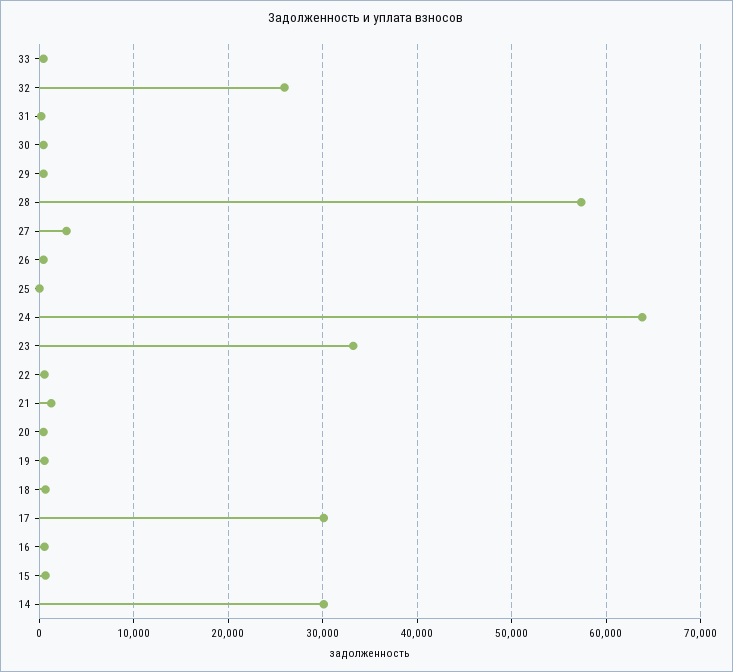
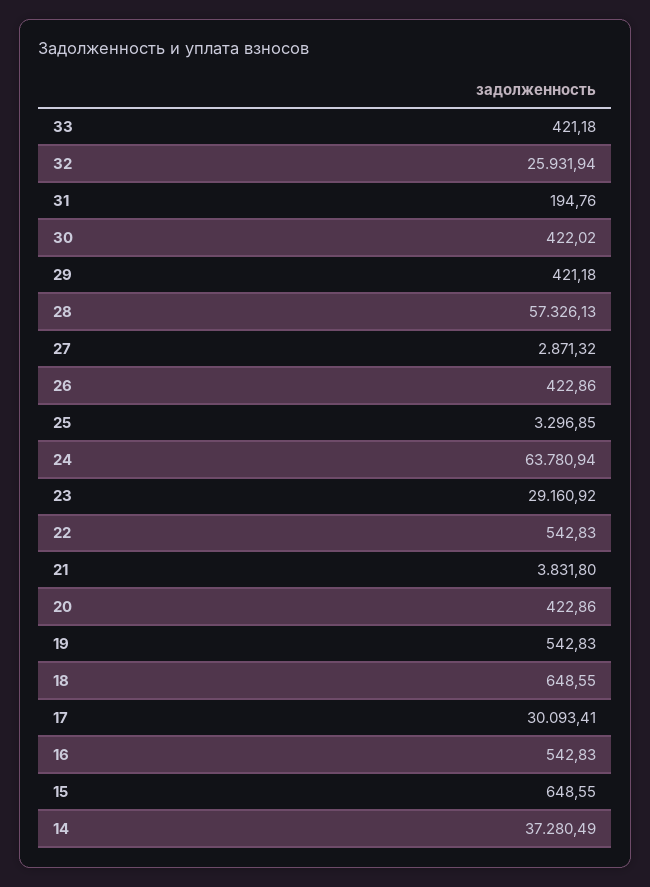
  {
    "33": 421.18,
    "32": 25931.94,
    "31": 194.76,
    "30": 422.02,
    "29": 421.18,
    "28": 57326.13,
    "27": 2871.32,
    "26": 422.86,
-   "25": 0,
+   "25": 3296.85,
    "24": 63780.94,
-   "23": 33000,
+   "23": 29160.92,
    "22": 542.83,
-   "21": 1000,
+   "21": 3831.8,
    "20": 422.86,
    "19": 542.83,
    "18": 648.55,
    "17": 30093.41,
    "16": 542.83,
    "15": 648.55,
-   "14": 30000
+   "14": 37280.49
  }

